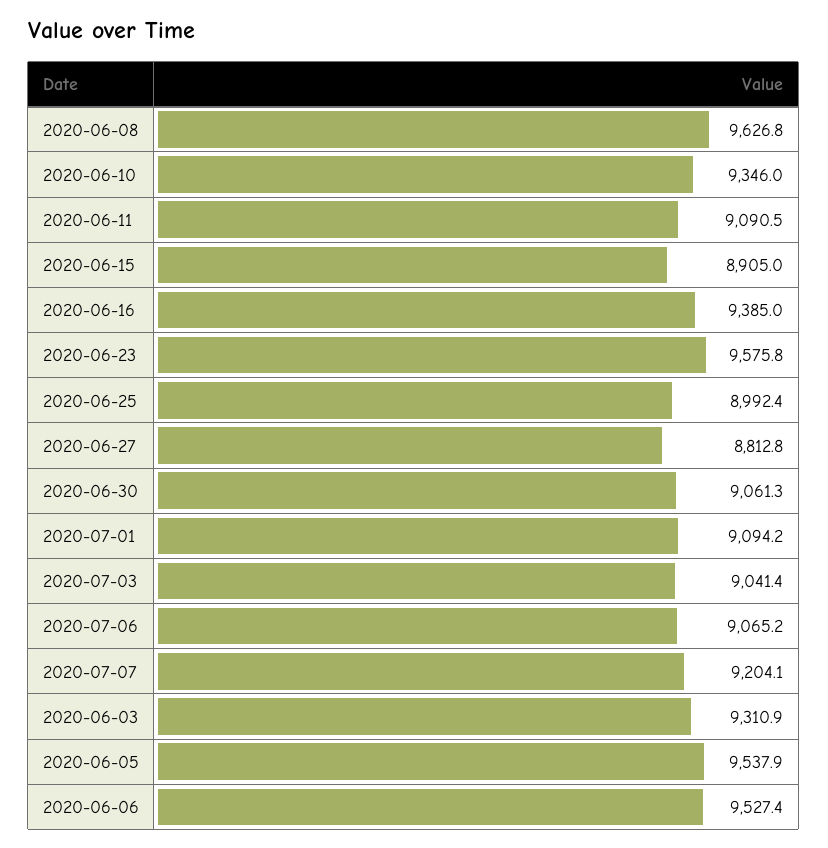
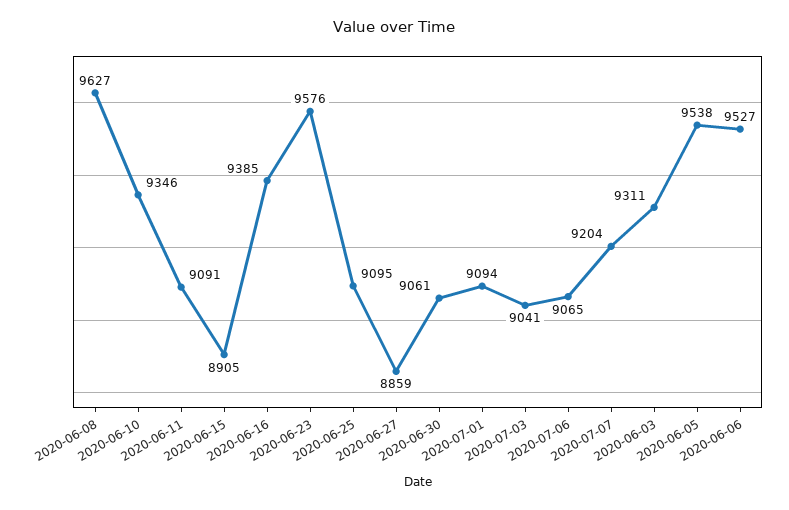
  {
    "2020-06-08": 9626.8,
    "2020-06-10": 9346,
    "2020-06-11": 9090.5,
    "2020-06-15": 8905,
    "2020-06-16": 9385,
    "2020-06-23": 9575.8,
-   "2020-06-25": 8992.4,
+   "2020-06-25": 9095,
-   "2020-06-27": 8812.8,
+   "2020-06-27": 8859,
    "2020-06-30": 9061.3,
    "2020-07-01": 9094.2,
    "2020-07-03": 9041.4,
    "2020-07-06": 9065.2,
    "2020-07-07": 9204.1,
    "2020-06-03": 9310.9,
    "2020-06-05": 9537.9,
    "2020-06-06": 9527.4
  }

